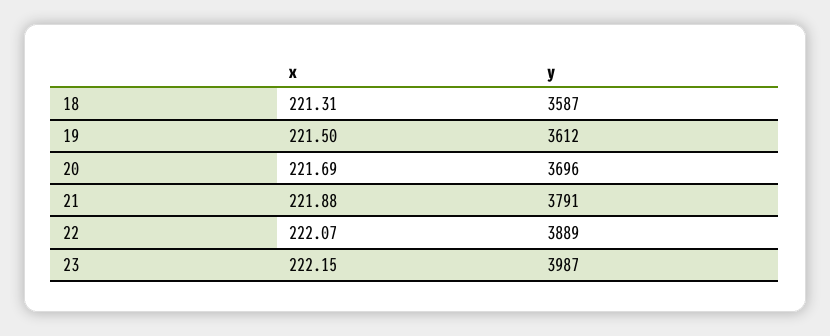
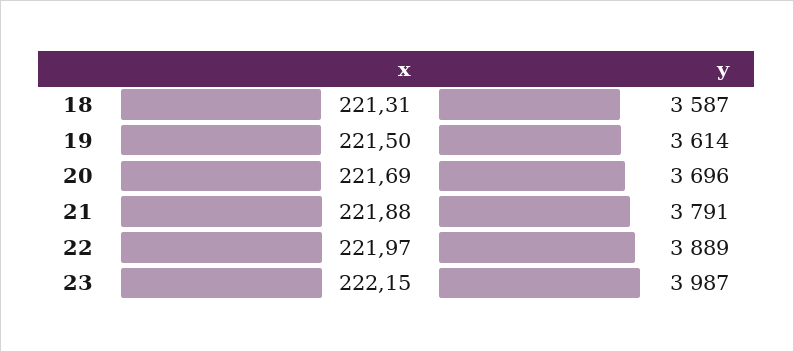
  {
    "x": {
      "18": 221.31,
      "19": 221.5,
      "20": 221.69,
      "21": 221.88,
-     "22": 222.07,
+     "22": 221.97,
      "23": 222.15
    },
    "y": {
      "18": 3587,
-     "19": 3612,
+     "19": 3614,
      "20": 3696,
      "21": 3791,
      "22": 3889,
      "23": 3987
    }
  }

